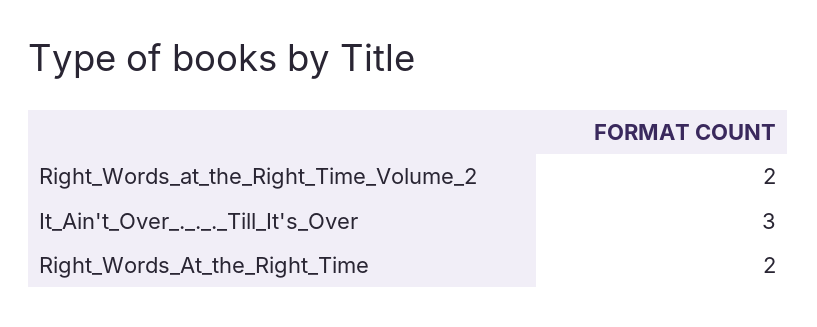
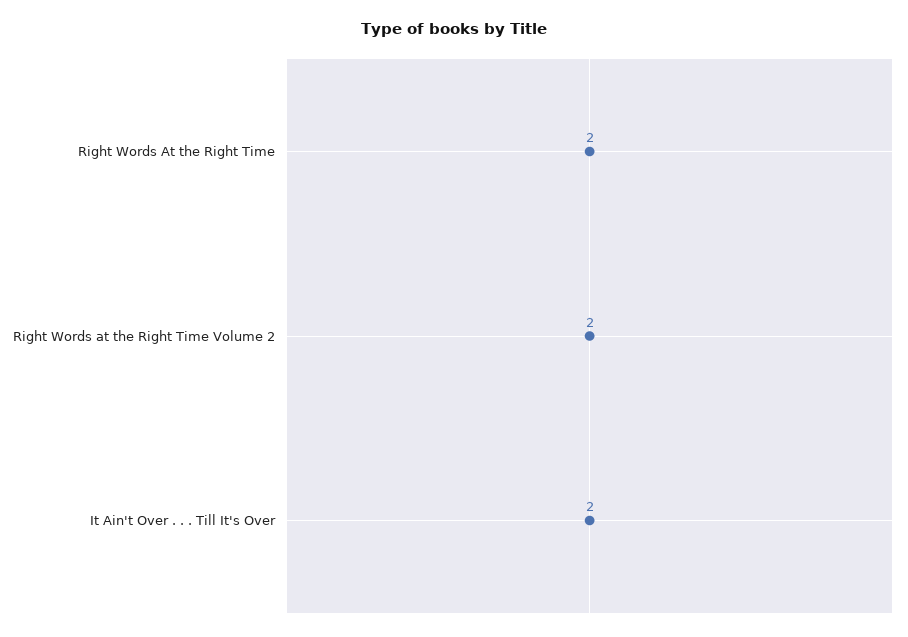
  {
    "Right_Words_at_the_Right_Time_Volume_2": 2,
-   "It_Ain't_Over_._._._Till_It's_Over": 3,
+   "It_Ain't_Over_._._._Till_It's_Over": 2,
    "Right_Words_At_the_Right_Time": 2
  }

